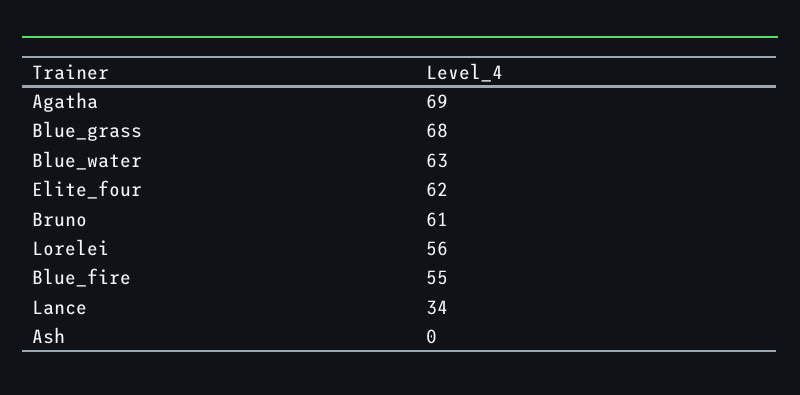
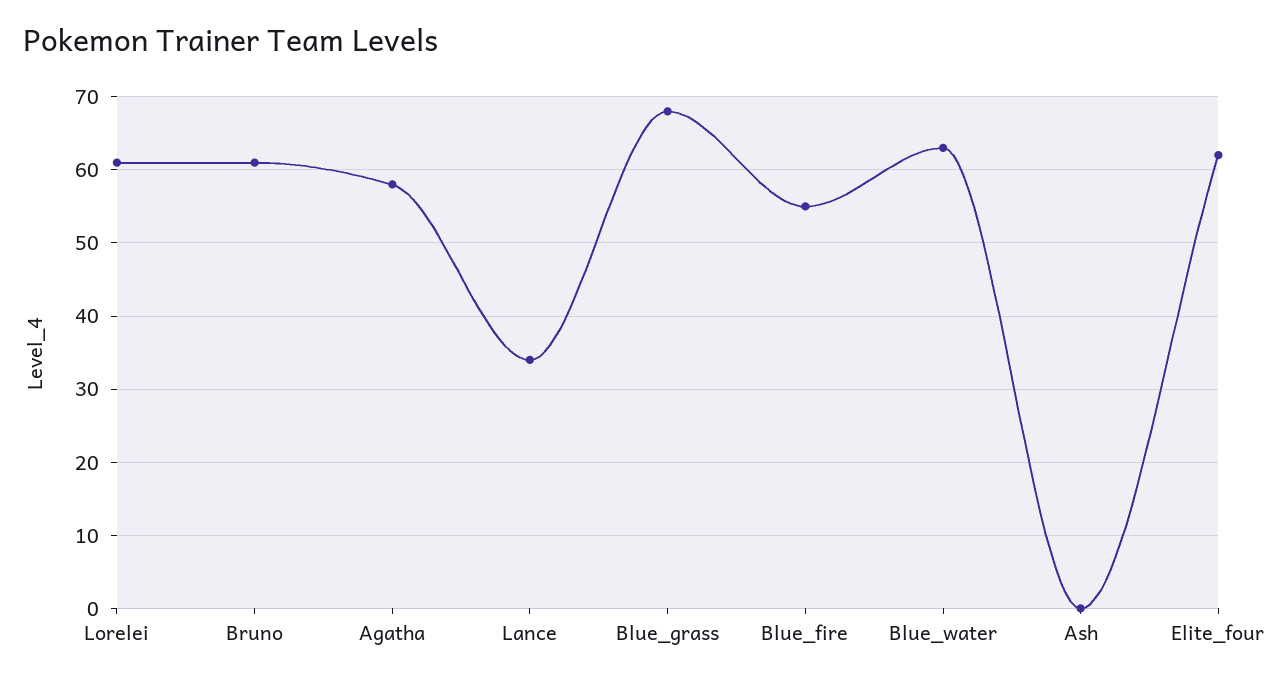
  {
-   "Agatha": 69,
+   "Agatha": 58,
    "Blue_grass": 68,
    "Blue_water": 63,
    "Elite_four": 62,
    "Bruno": 61,
-   "Lorelei": 56,
+   "Lorelei": 61,
    "Blue_fire": 55,
    "Lance": 34,
    "Ash": 0
  }

